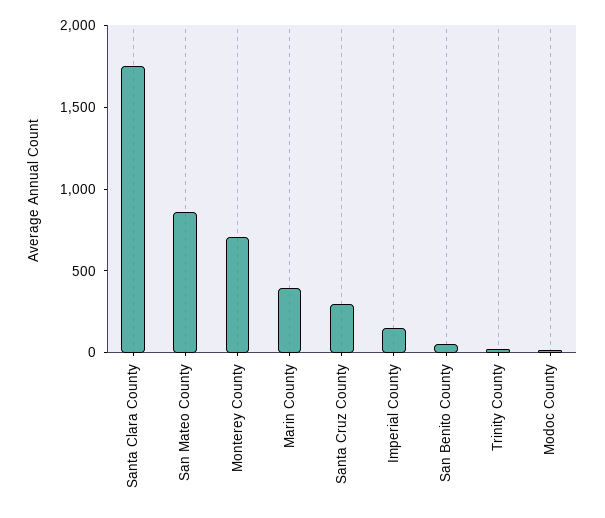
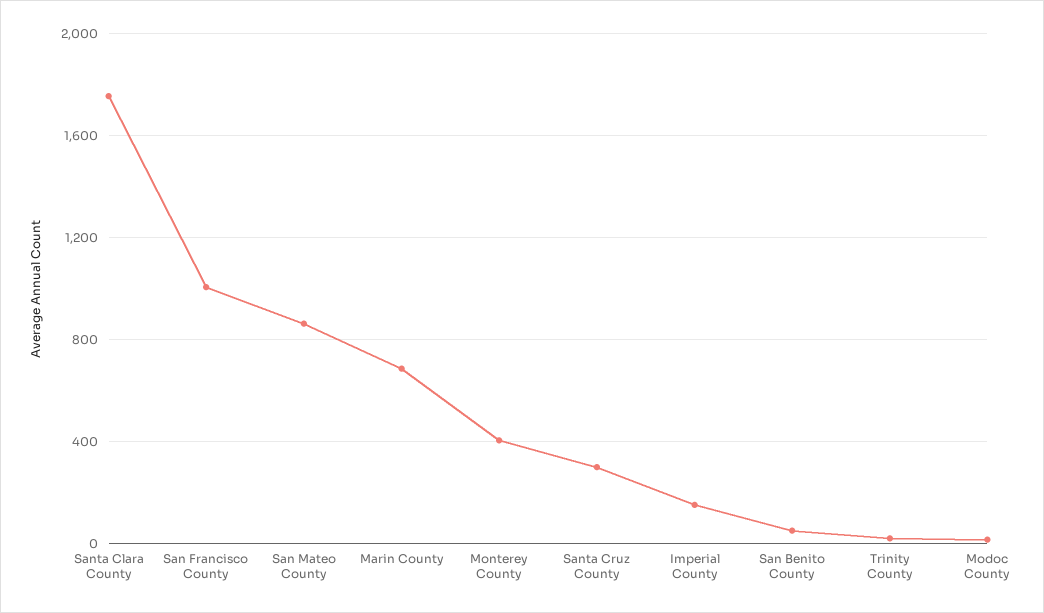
  {
    "Santa Clara County": 1750,
    "San Mateo County": 850,
-   "Monterey County": 700,
+   "Monterey County": 400,
-   "Marin County": 400,
+   "Marin County": 700,
    "Santa Cruz County": 300,
    "Imperial County": 150,
    "San Benito County": 50,
    "Trinity County": 0,
-   "Modoc County": 0
+   "Modoc County": 0,
+   "San Francisco County": 1000
  }

